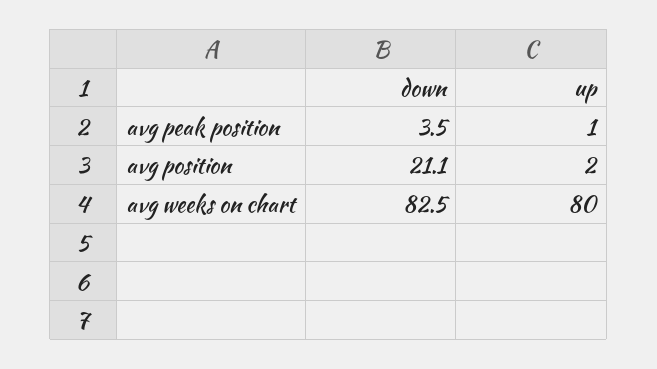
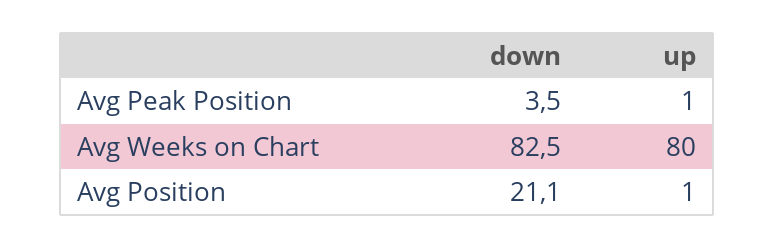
  {
    "down": {
      "avg peak position": 3.5,
      "avg position": 21.1,
      "avg weeks on chart": 82.5
    },
    "up": {
      "avg peak position": 1,
-     "avg position": 2,
+     "avg position": 1,
      "avg weeks on chart": 80
    }
  }

